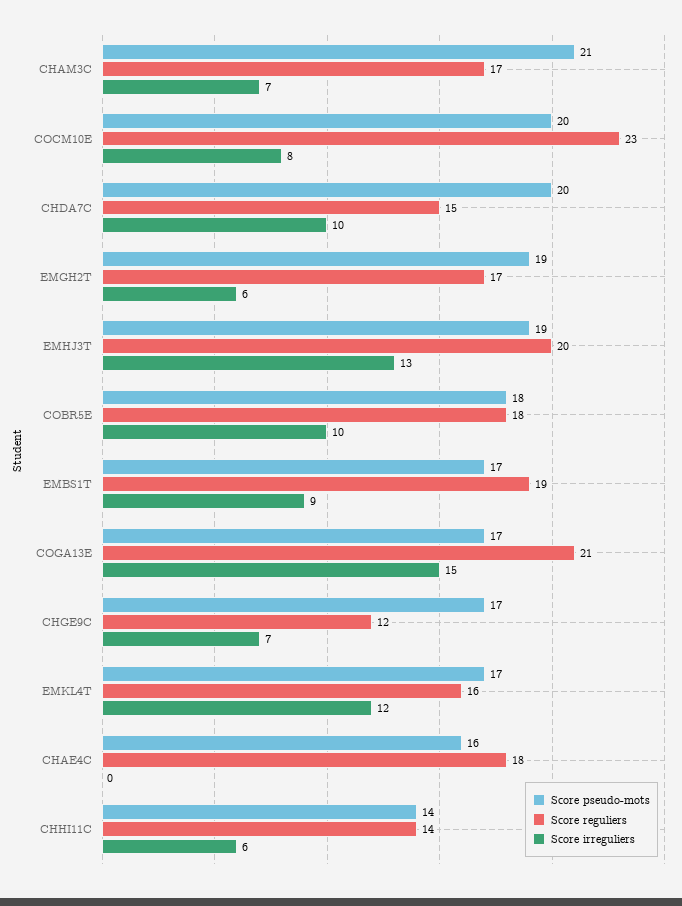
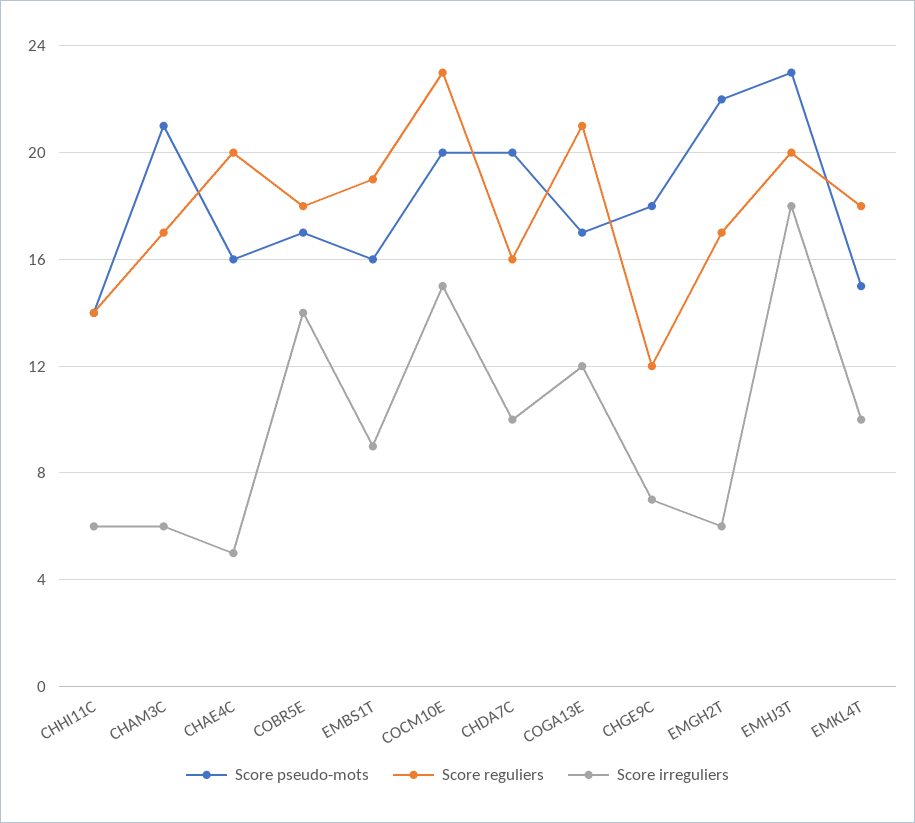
  {
    "Score pseudo-mots": {
      "CHAM3C": 21,
      "COCM10E": 20,
      "CHDA7C": 20,
-     "EMGH2T": 19,
+     "EMGH2T": 22,
-     "EMHJ3T": 19,
+     "EMHJ3T": 23,
-     "COBR5E": 18,
+     "COBR5E": 17,
-     "EMBS1T": 17,
+     "EMBS1T": 16,
      "COGA13E": 17,
-     "CHGE9C": 17,
+     "CHGE9C": 18,
-     "EMKL4T": 17,
+     "EMKL4T": 15,
      "CHAE4C": 16,
      "CHHI11C": 14
    },
    "Score reguliers": {
      "CHAM3C": 17,
      "COCM10E": 23,
-     "CHDA7C": 15,
+     "CHDA7C": 16,
      "EMGH2T": 17,
      "EMHJ3T": 20,
      "COBR5E": 18,
      "EMBS1T": 19,
      "COGA13E": 21,
      "CHGE9C": 12,
-     "EMKL4T": 16,
+     "EMKL4T": 18,
-     "CHAE4C": 18,
+     "CHAE4C": 20,
      "CHHI11C": 14
    },
    "Score irreguliers": {
-     "CHAM3C": 7,
+     "CHAM3C": 6,
-     "COCM10E": 8,
+     "COCM10E": 15,
      "CHDA7C": 10,
      "EMGH2T": 6,
-     "EMHJ3T": 13,
+     "EMHJ3T": 18,
-     "COBR5E": 10,
+     "COBR5E": 14,
      "EMBS1T": 9,
-     "COGA13E": 15,
+     "COGA13E": 12,
      "CHGE9C": 7,
-     "EMKL4T": 12,
+     "EMKL4T": 10,
-     "CHAE4C": 0,
+     "CHAE4C": 5,
      "CHHI11C": 6
    }
  }

